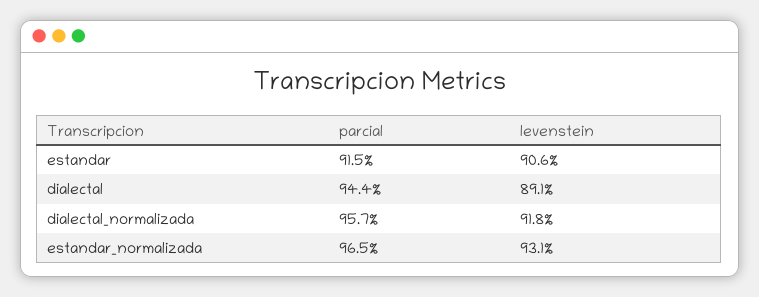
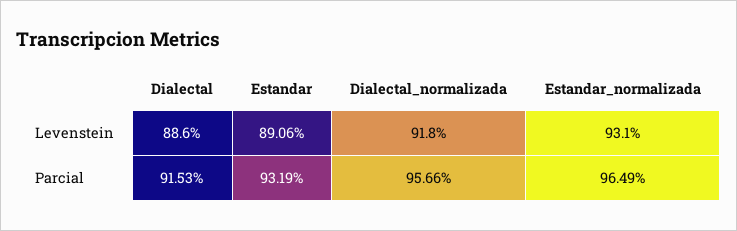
  {
    "parcial": {
-     "estandar": 91.5,
+     "estandar": 93.19,
-     "dialectal": 94.4,
+     "dialectal": 91.53,
      "dialectal_normalizada": 95.66,
      "estandar_normalizada": 96.49
    },
    "levenstein": {
-     "estandar": 90.6,
+     "estandar": 89.06,
-     "dialectal": 89.1,
+     "dialectal": 88.6,
      "dialectal_normalizada": 91.8,
      "estandar_normalizada": 93.1
    }
  }

